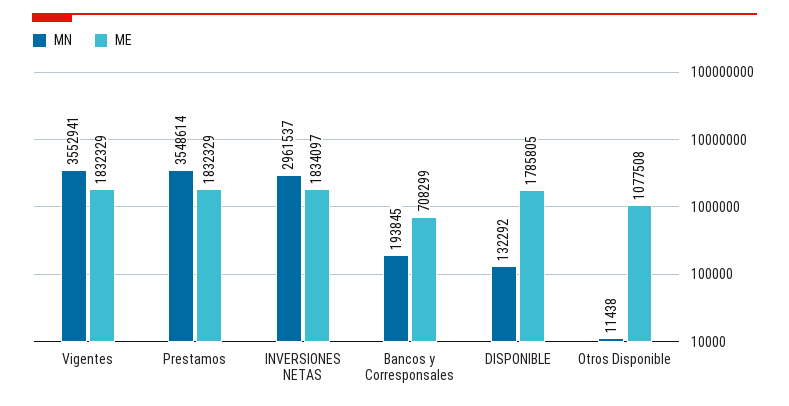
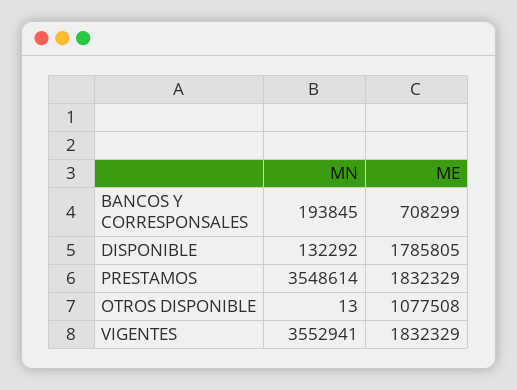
  {
    "MN": {
      "Vigentes": 3552941,
      "Prestamos": 3548614,
-     "INVERSIONES NETAS": 2961537,
      "Bancos y Corresponsales": 193845,
      "DISPONIBLE": 132292,
-     "Otros Disponible": 11438
+     "Otros Disponible": 13
    },
    "ME": {
      "Vigentes": 1832329,
      "Prestamos": 1832329,
-     "INVERSIONES NETAS": 1834097,
      "Bancos y Corresponsales": 708299,
      "DISPONIBLE": 1785805,
      "Otros Disponible": 1077508
    }
  }

